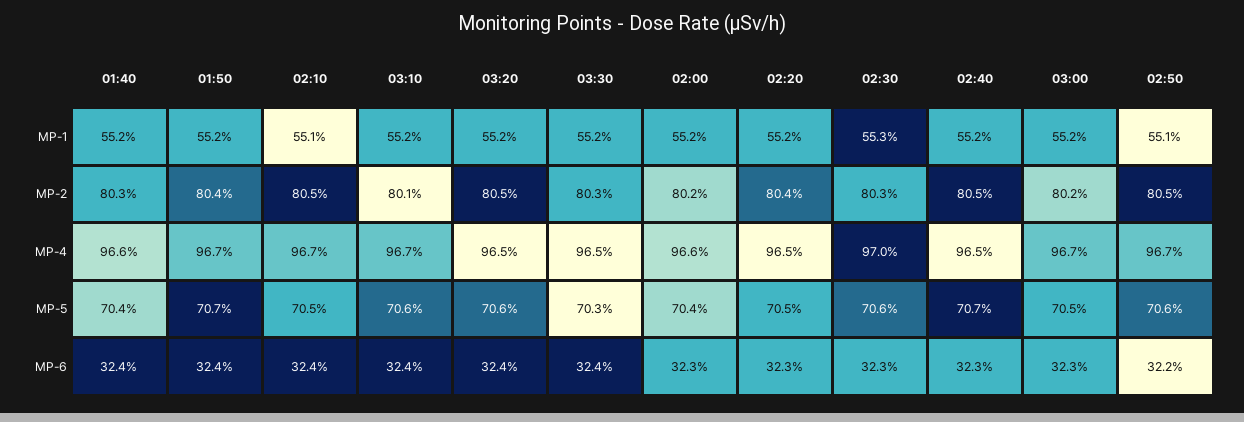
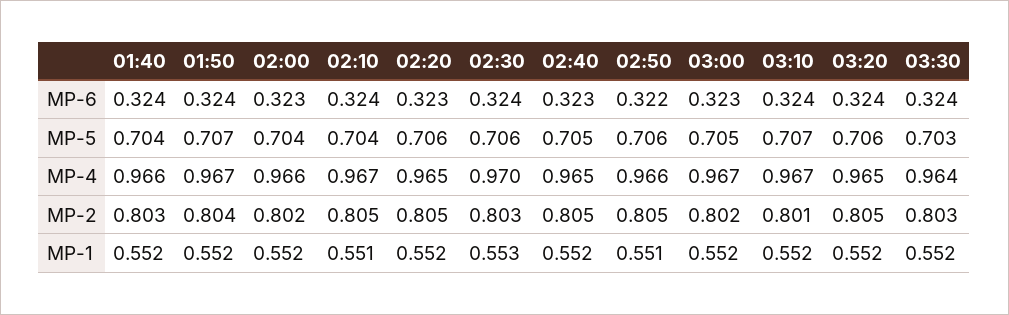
  {
    "01:40": {
      "MP-1": 0.552,
      "MP-2": 0.803,
      "MP-4": 0.966,
      "MP-5": 0.704,
      "MP-6": 0.324
    },
    "01:50": {
      "MP-1": 0.552,
      "MP-2": 0.804,
      "MP-4": 0.967,
      "MP-5": 0.707,
      "MP-6": 0.324
    },
    "02:10": {
      "MP-1": 0.551,
      "MP-2": 0.805,
      "MP-4": 0.967,
-     "MP-5": 0.705,
+     "MP-5": 0.704,
      "MP-6": 0.324
    },
    "03:10": {
      "MP-1": 0.552,
      "MP-2": 0.801,
      "MP-4": 0.967,
-     "MP-5": 0.706,
+     "MP-5": 0.707,
      "MP-6": 0.324
    },
    "03:20": {
      "MP-1": 0.552,
      "MP-2": 0.805,
      "MP-4": 0.965,
      "MP-5": 0.706,
      "MP-6": 0.324
    },
    "03:30": {
      "MP-1": 0.552,
      "MP-2": 0.803,
-     "MP-4": 0.965,
+     "MP-4": 0.964,
      "MP-5": 0.703,
      "MP-6": 0.324
    },
    "02:00": {
      "MP-1": 0.552,
      "MP-2": 0.802,
      "MP-4": 0.966,
      "MP-5": 0.704,
      "MP-6": 0.323
    },
    "02:20": {
      "MP-1": 0.552,
-     "MP-2": 0.804,
+     "MP-2": 0.805,
      "MP-4": 0.965,
-     "MP-5": 0.705,
+     "MP-5": 0.706,
      "MP-6": 0.323
    },
    "02:30": {
      "MP-1": 0.553,
      "MP-2": 0.803,
      "MP-4": 0.97,
      "MP-5": 0.706,
-     "MP-6": 0.323
+     "MP-6": 0.324
    },
    "02:40": {
      "MP-1": 0.552,
      "MP-2": 0.805,
      "MP-4": 0.965,
-     "MP-5": 0.707,
+     "MP-5": 0.705,
      "MP-6": 0.323
    },
    "03:00": {
      "MP-1": 0.552,
      "MP-2": 0.802,
      "MP-4": 0.967,
      "MP-5": 0.705,
      "MP-6": 0.323
    },
    "02:50": {
      "MP-1": 0.551,
      "MP-2": 0.805,
-     "MP-4": 0.967,
+     "MP-4": 0.966,
      "MP-5": 0.706,
      "MP-6": 0.322
    }
  }

